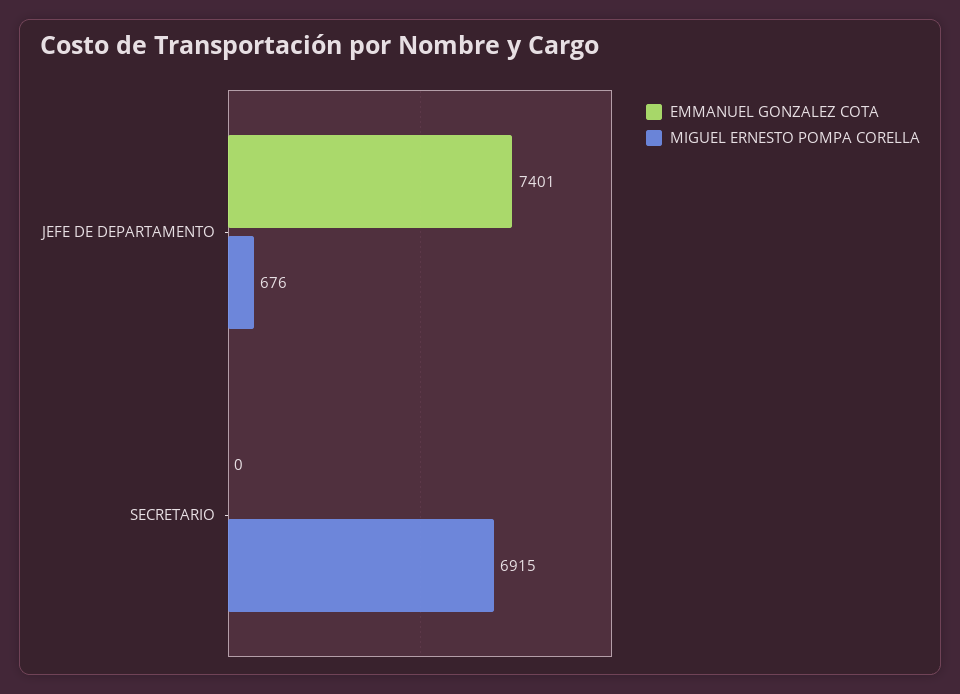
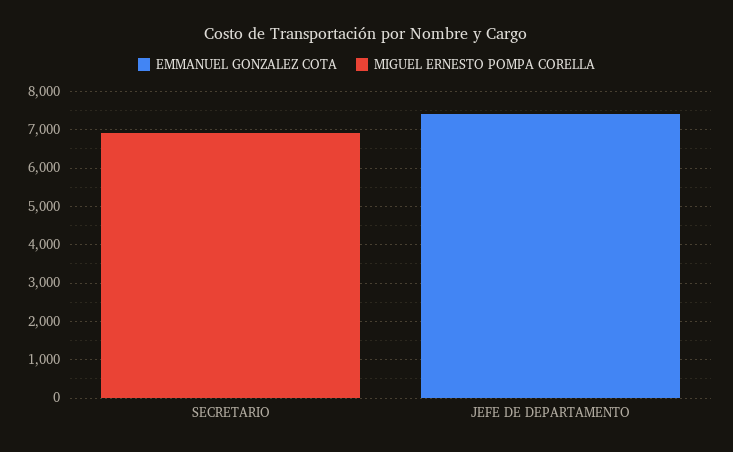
  {
    "EMMANUEL GONZALEZ COTA": {
      "JEFE DE DEPARTAMENTO": 7401,
      "SECRETARIO": 0
    },
    "MIGUEL ERNESTO POMPA CORELLA": {
-     "JEFE DE DEPARTAMENTO": 676,
+     "JEFE DE DEPARTAMENTO": 0,
      "SECRETARIO": 6915
    }
  }

